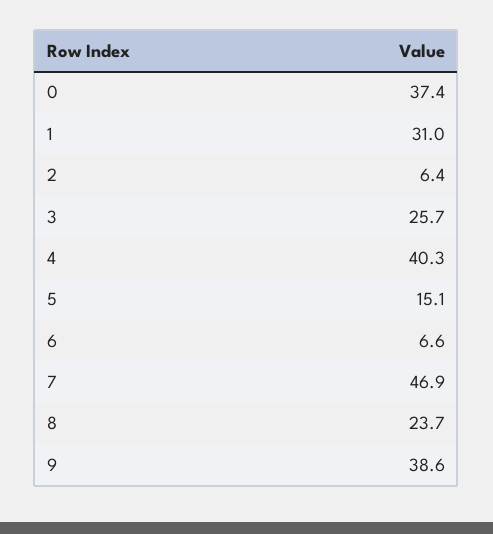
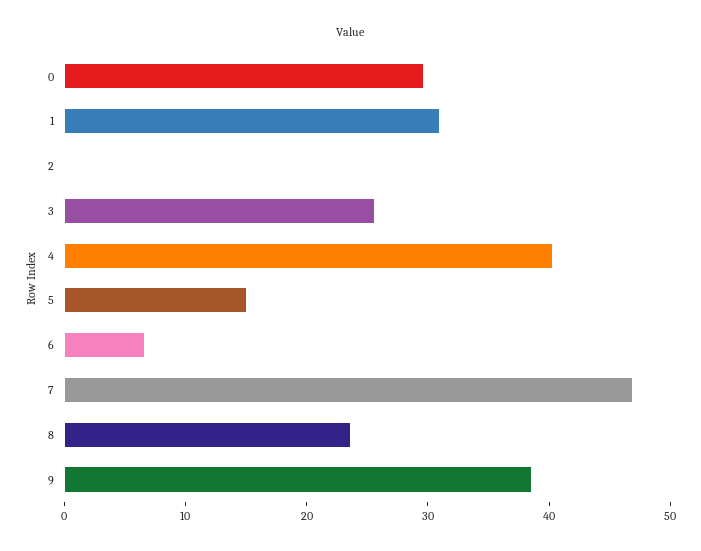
  {
-   "0": 37.4,
+   "0": 30,
    "1": 31,
-   "2": 6.4,
+   "2": 0,
    "3": 25.7,
    "4": 40.3,
    "5": 15.1,
    "6": 6.6,
    "7": 46.9,
    "8": 23.7,
    "9": 38.6
  }

